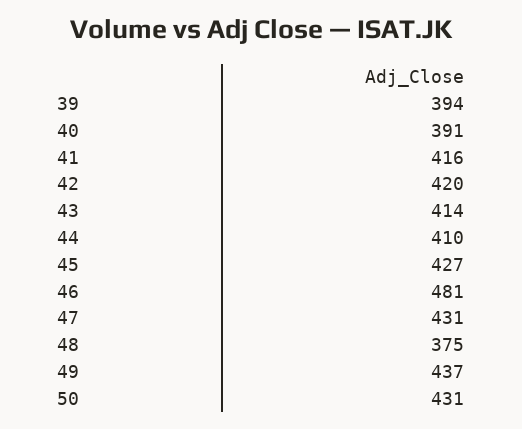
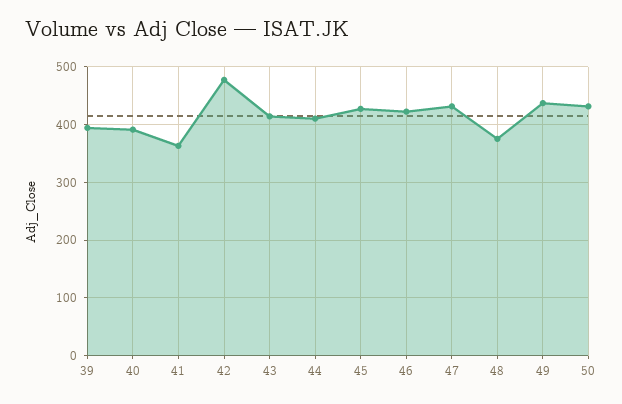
  {
    "39": 394,
    "40": 391,
-   "41": 416,
+   "41": 360,
-   "42": 420,
+   "42": 480,
    "43": 414,
    "44": 410,
    "45": 427,
-   "46": 481,
+   "46": 420,
    "47": 431,
    "48": 375,
    "49": 437,
    "50": 431
  }

